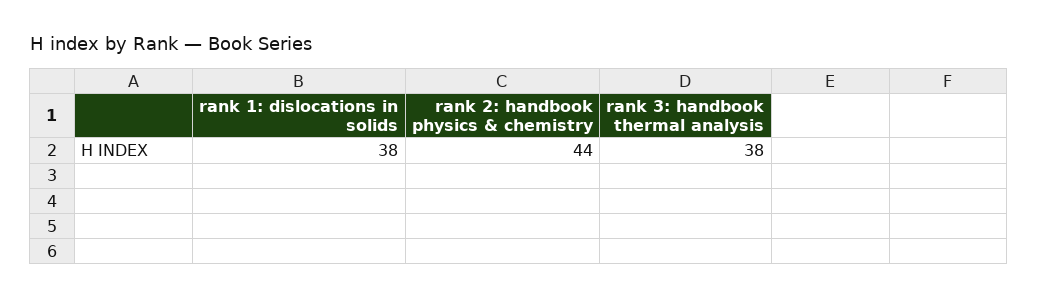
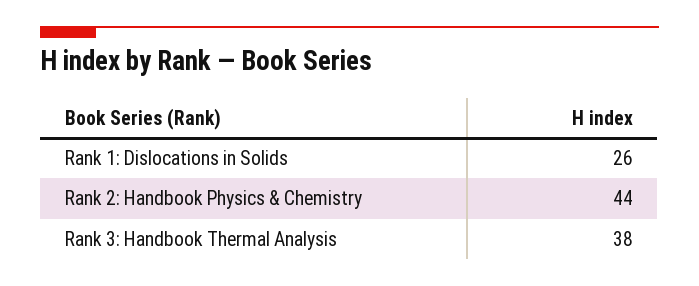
  {
-   "rank 1: dislocations in solids": 38,
+   "rank 1: dislocations in solids": 26,
    "rank 2: handbook physics & chemistry": 44,
    "rank 3: handbook thermal analysis": 38
  }

